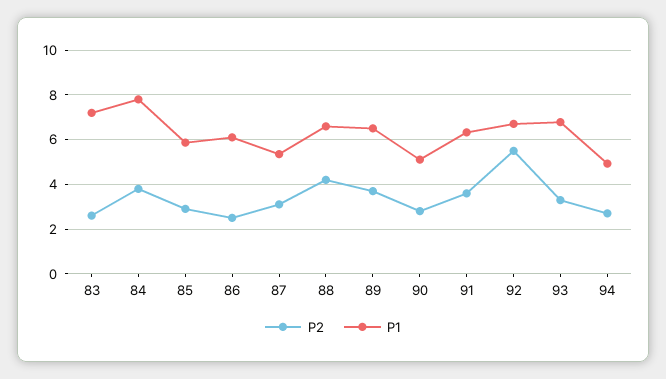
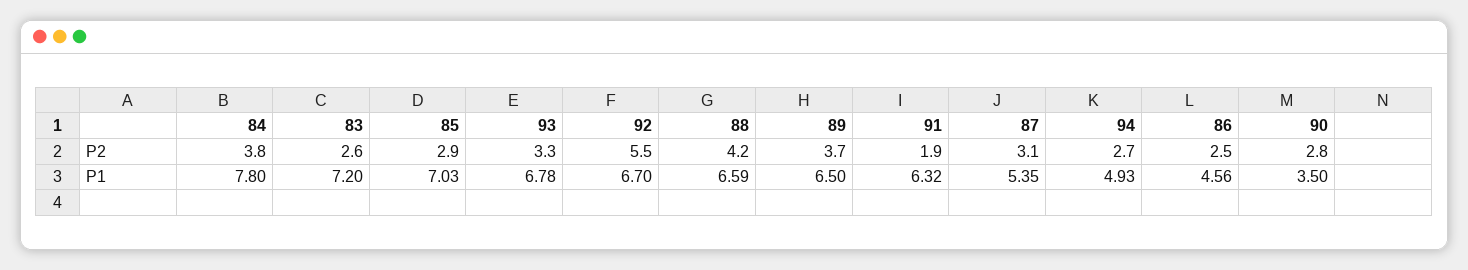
  {
    "P2": {
      "83": 2.6,
      "84": 3.8,
      "85": 2.9,
      "86": 2.5,
      "87": 3.1,
      "88": 4.2,
      "89": 3.7,
      "90": 2.8,
-     "91": 3.5,
+     "91": 1.9,
      "92": 5.5,
      "93": 3.3,
      "94": 2.7
    },
    "P1": {
      "83": 7.2,
      "84": 7.8,
-     "85": 6,
+     "85": 7.03,
-     "86": 6,
+     "86": 4.56,
      "87": 5.35,
      "88": 6.59,
      "89": 6.5,
-     "90": 5,
+     "90": 3.5,
      "91": 6.32,
      "92": 6.7,
      "93": 6.78,
      "94": 4.93
    }
  }

